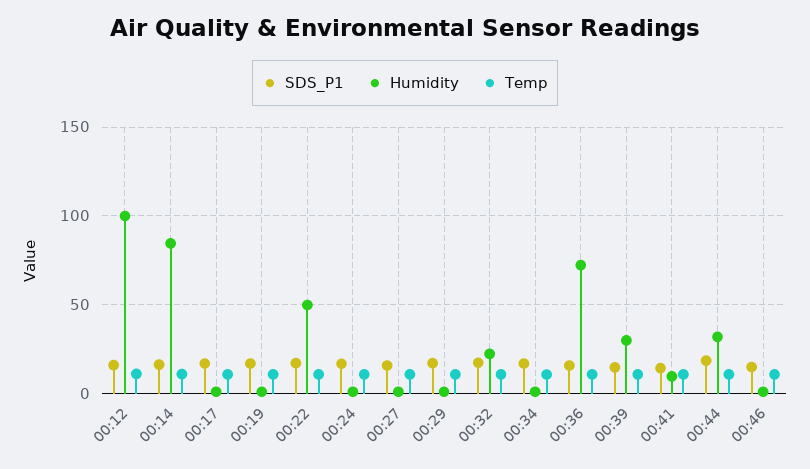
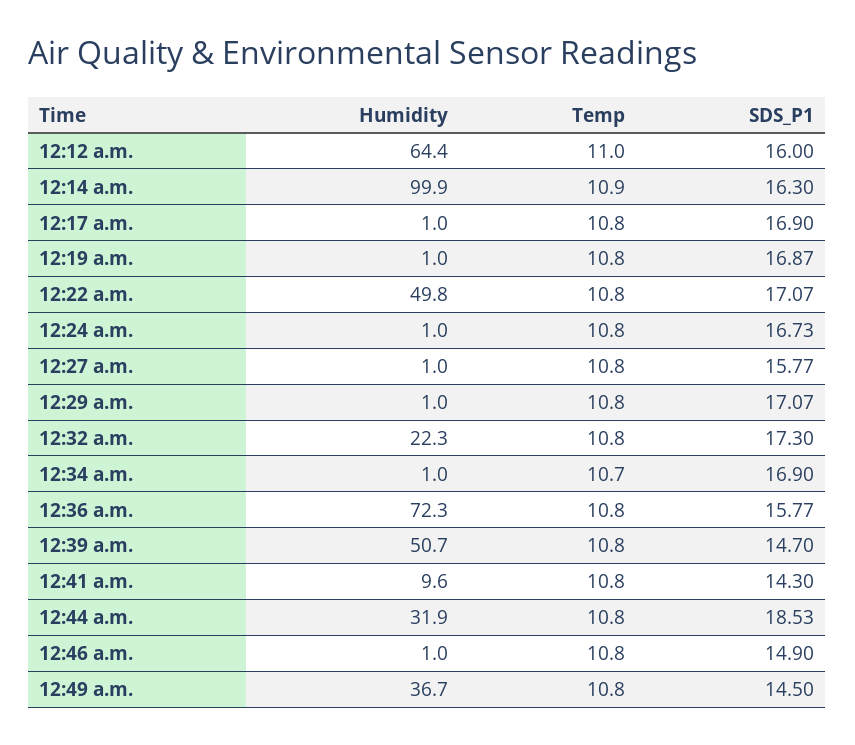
  {
    "SDS_P1": {
      "00:12": 16,
      "00:14": 16.3,
      "00:17": 16.9,
      "00:19": 16.87,
      "00:22": 17.07,
      "00:24": 16.73,
      "00:27": 15.77,
      "00:29": 17.07,
      "00:32": 17.3,
      "00:34": 16.9,
      "00:36": 15.77,
      "00:39": 14.7,
      "00:41": 14.3,
      "00:44": 18.53,
-     "00:46": 14.9
+     "00:46": 14.9,
+     "12:49 a.m.": 14.5
    },
    "Humidity": {
-     "00:12": 100,
+     "00:12": 64.4,
-     "00:14": 85,
+     "00:14": 99.9,
      "00:17": 1,
      "00:19": 1,
      "00:22": 49.8,
      "00:24": 1,
      "00:27": 1,
      "00:29": 1,
      "00:32": 22.3,
      "00:34": 1,
      "00:36": 72.3,
-     "00:39": 30,
+     "00:39": 50.7,
      "00:41": 9.6,
      "00:44": 31.9,
-     "00:46": 1
+     "00:46": 1,
+     "12:49 a.m.": 36.7
    },
    "Temp": {
      "00:12": 11,
      "00:14": 10.9,
      "00:17": 10.8,
      "00:19": 10.8,
      "00:22": 10.8,
      "00:24": 10.8,
      "00:27": 10.8,
      "00:29": 10.8,
      "00:32": 10.8,
      "00:34": 10.7,
      "00:36": 10.8,
      "00:39": 10.8,
      "00:41": 10.8,
      "00:44": 10.8,
-     "00:46": 10.8
+     "00:46": 10.8,
+     "12:49 a.m.": 10.8
    }
  }

